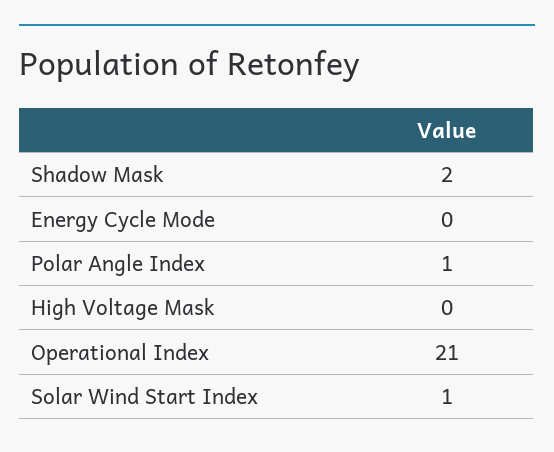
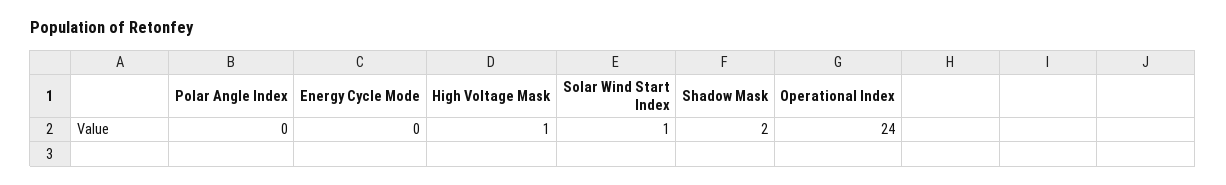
  {
    "Shadow Mask": 2,
    "Energy Cycle Mode": 0,
-   "Polar Angle Index": 1,
+   "Polar Angle Index": 0,
-   "High Voltage Mask": 0,
+   "High Voltage Mask": 1,
-   "Operational Index": 21,
+   "Operational Index": 24,
    "Solar Wind Start Index": 1
  }

